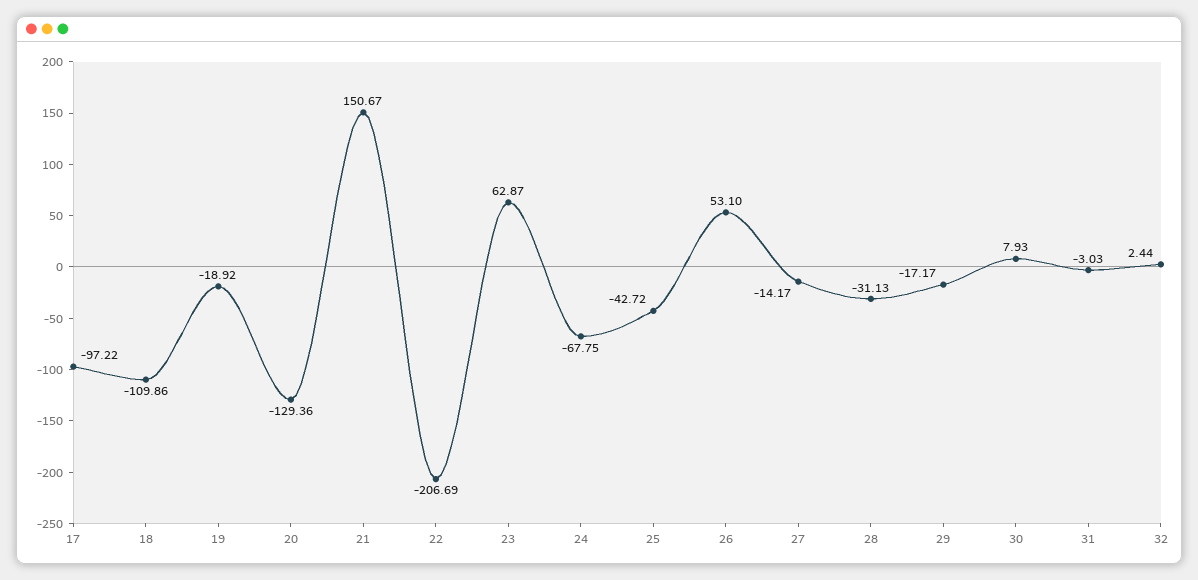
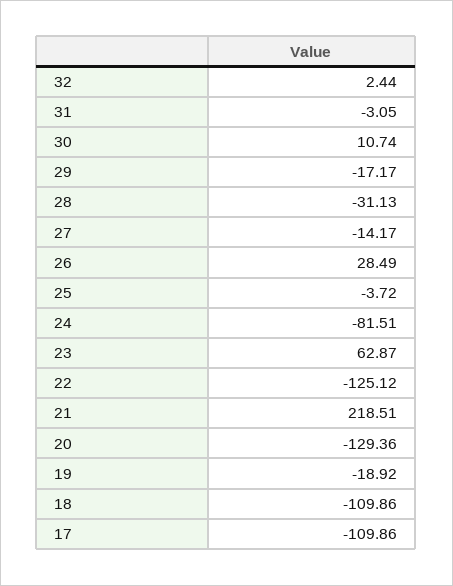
  {
-   "17": -97.22,
+   "17": -109.86,
    "18": -109.86,
    "19": -18.92,
    "20": -129.36,
-   "21": 150.67,
+   "21": 218.51,
-   "22": -206.69,
+   "22": -125.12,
    "23": 62.87,
-   "24": -67.75,
+   "24": -81.51,
-   "25": -42.72,
+   "25": -3.72,
-   "26": 53.1,
+   "26": 28.49,
    "27": -14.17,
    "28": -31.13,
    "29": -17.17,
-   "30": 7.93,
+   "30": 10.74,
-   "31": -3.03,
+   "31": -3.05,
    "32": 2.44
  }

